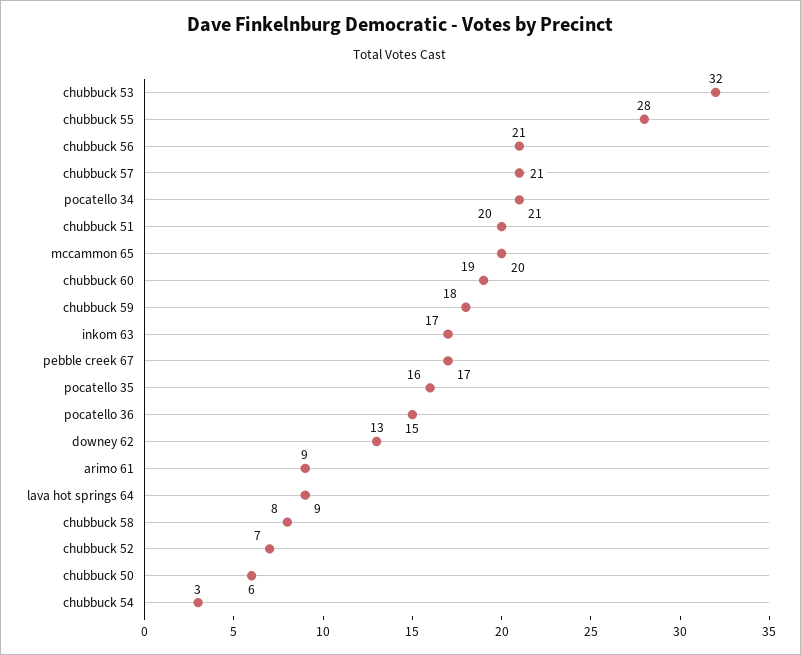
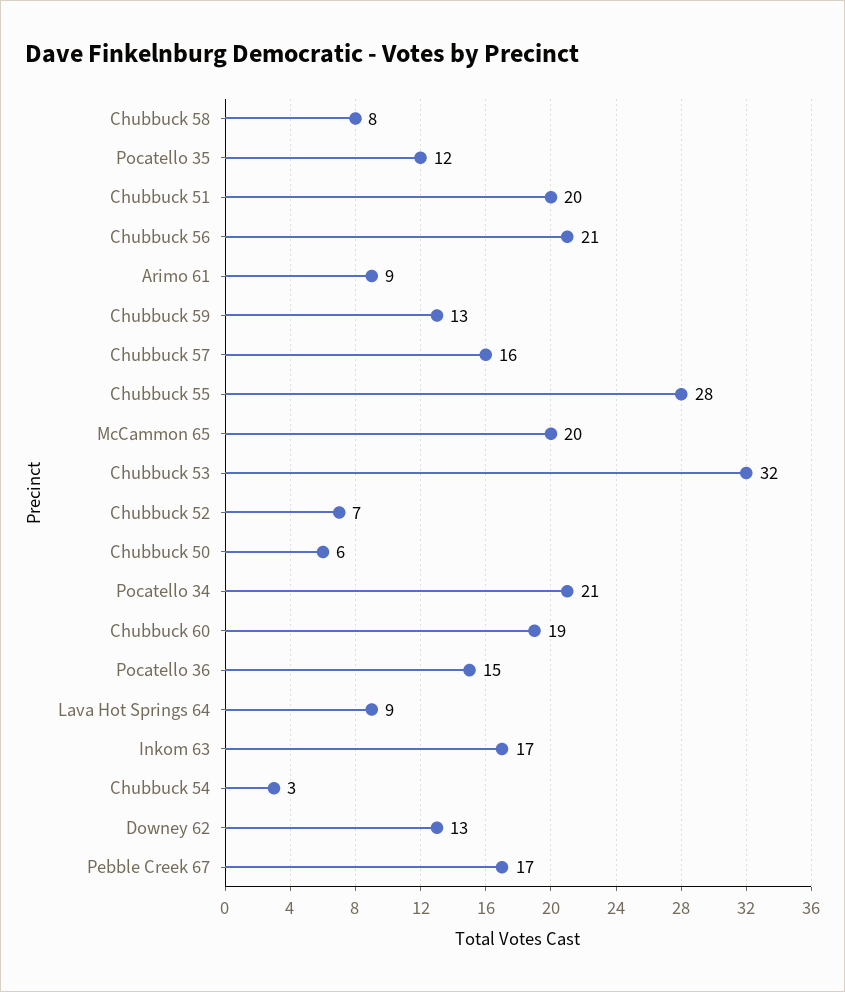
  {
    "chubbuck 53": 32,
    "chubbuck 55": 28,
    "chubbuck 56": 21,
-   "chubbuck 57": 21,
+   "chubbuck 57": 16,
    "pocatello 34": 21,
    "chubbuck 51": 20,
    "mccammon 65": 20,
    "chubbuck 60": 19,
-   "chubbuck 59": 18,
+   "chubbuck 59": 13,
    "inkom 63": 17,
    "pebble creek 67": 17,
-   "pocatello 35": 16,
+   "pocatello 35": 12,
    "pocatello 36": 15,
    "downey 62": 13,
    "arimo 61": 9,
    "lava hot springs 64": 9,
    "chubbuck 58": 8,
    "chubbuck 52": 7,
    "chubbuck 50": 6,
    "chubbuck 54": 3
  }

